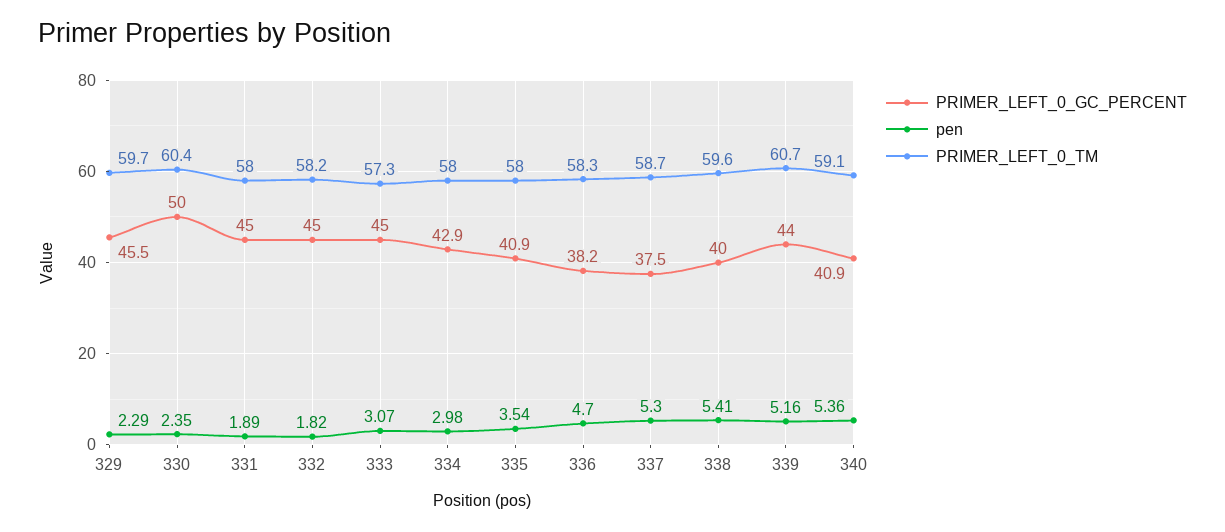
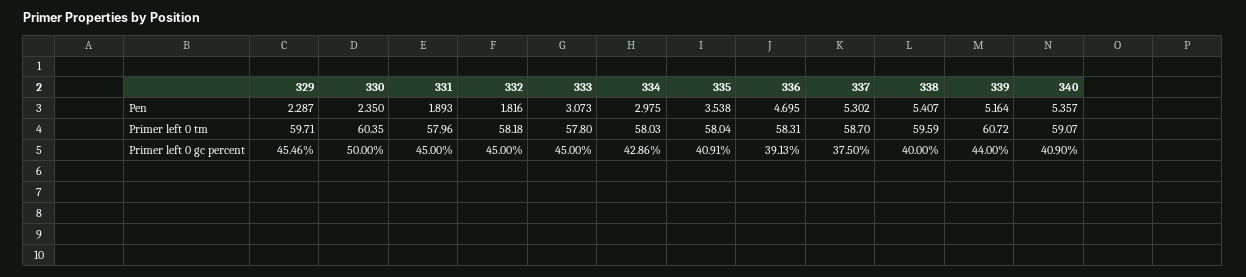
  {
    "PRIMER_LEFT_0_GC_PERCENT": {
      "329": 45.46,
      "330": 50,
      "331": 45,
      "332": 45,
      "333": 45,
      "334": 42.86,
      "335": 40.91,
-     "336": 38.2,
+     "336": 39.13,
      "337": 37.5,
      "338": 40,
      "339": 44,
      "340": 40.9
    },
    "pen": {
      "329": 2.287,
      "330": 2.35,
      "331": 1.893,
      "332": 1.816,
      "333": 3.073,
      "334": 2.975,
      "335": 3.538,
      "336": 4.695,
      "337": 5.302,
      "338": 5.407,
      "339": 5.164,
      "340": 5.357
    },
    "PRIMER_LEFT_0_TM": {
      "329": 59.71,
      "330": 60.35,
      "331": 57.96,
      "332": 58.18,
-     "333": 57.3,
+     "333": 57.8,
      "334": 58.03,
      "335": 58.04,
      "336": 58.31,
      "337": 58.7,
      "338": 59.59,
      "339": 60.72,
      "340": 59.07
    }
  }

